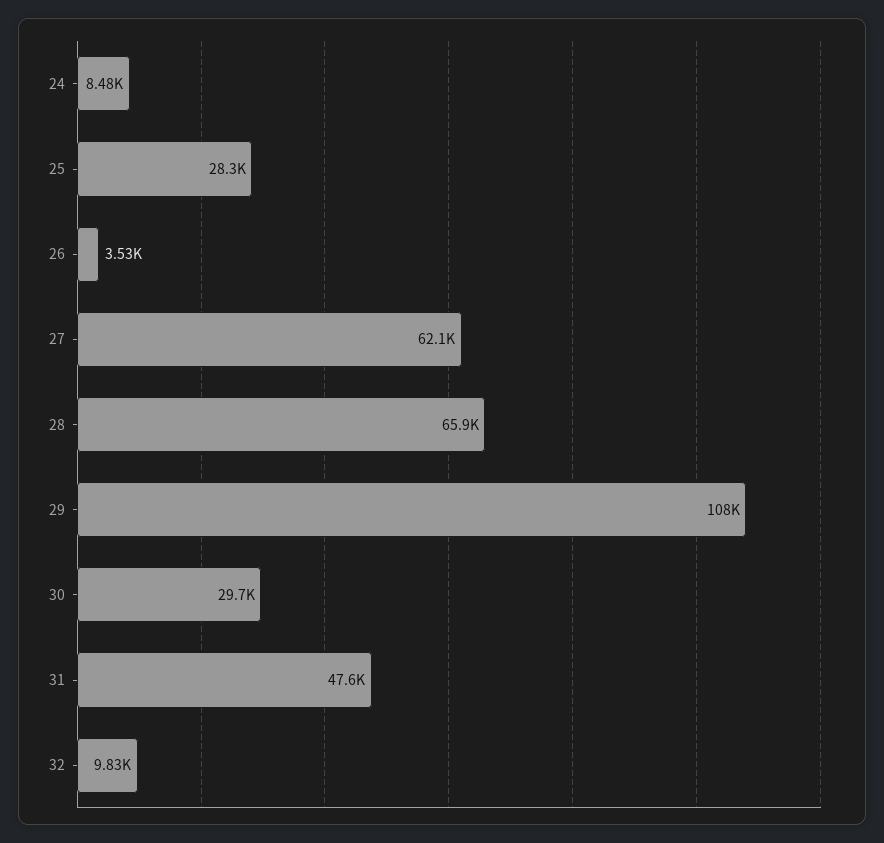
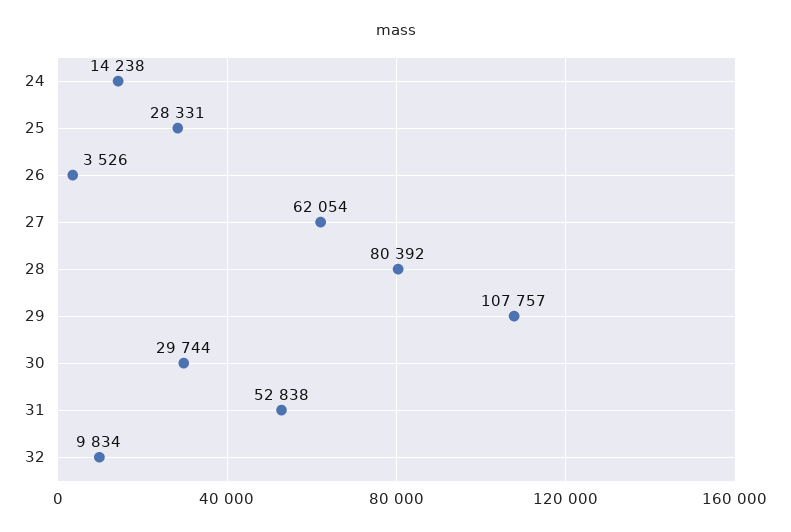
  {
-   "24": 8480,
+   "24": 14238,
    "25": 28331,
    "26": 3526,
    "27": 62054,
-   "28": 65900,
+   "28": 80392,
    "29": 107757,
    "30": 29744,
-   "31": 47600,
+   "31": 52838,
    "32": 9834
  }

